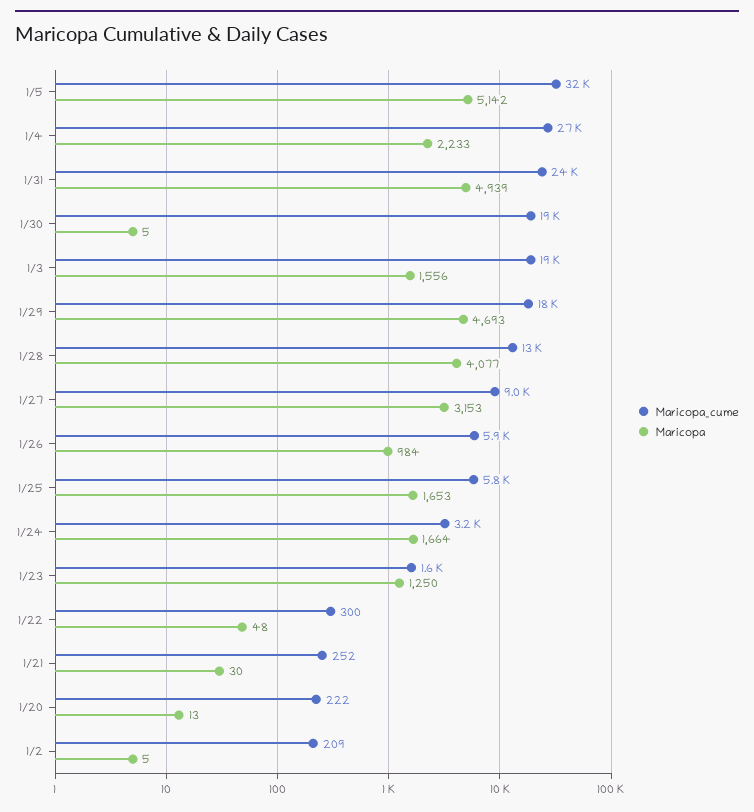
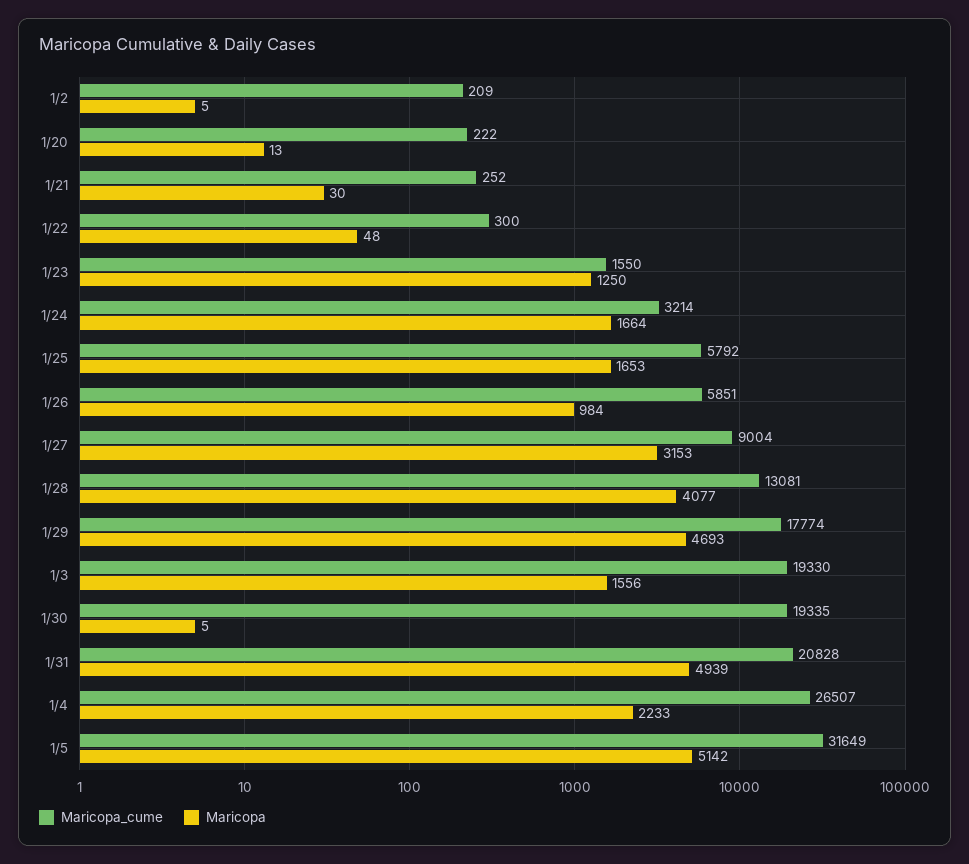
  {
    "Maricopa_cume": {
      "1/5": 31649,
      "1/4": 26507,
-     "1/31": 24000,
+     "1/31": 20828,
      "1/30": 19335,
      "1/3": 19330,
      "1/29": 17774,
      "1/28": 13081,
      "1/27": 9004,
      "1/26": 5851,
      "1/25": 5792,
      "1/24": 3214,
      "1/23": 1550,
      "1/22": 300,
      "1/21": 252,
      "1/20": 222,
      "1/2": 209
    },
    "Maricopa": {
      "1/5": 5142,
      "1/4": 2233,
      "1/31": 4939,
      "1/30": 5,
      "1/3": 1556,
      "1/29": 4693,
      "1/28": 4077,
      "1/27": 3153,
      "1/26": 984,
      "1/25": 1653,
      "1/24": 1664,
      "1/23": 1250,
      "1/22": 48,
      "1/21": 30,
      "1/20": 13,
      "1/2": 5
    }
  }

